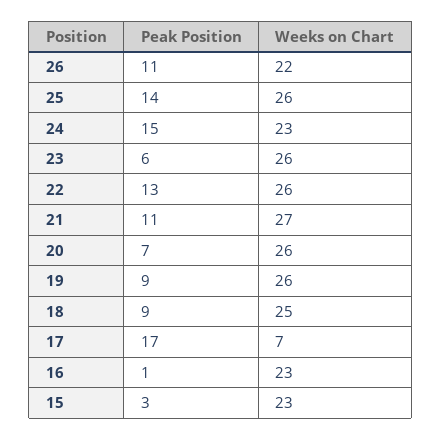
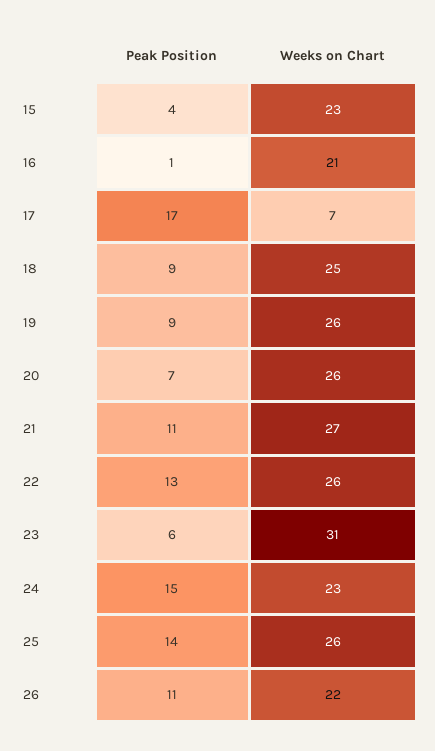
  {
    "Peak Position": {
      "26": 11,
      "25": 14,
      "24": 15,
      "23": 6,
      "22": 13,
      "21": 11,
      "20": 7,
      "19": 9,
      "18": 9,
      "17": 17,
      "16": 1,
-     "15": 3
+     "15": 4
    },
    "Weeks on Chart": {
      "26": 22,
      "25": 26,
      "24": 23,
-     "23": 26,
+     "23": 31,
      "22": 26,
      "21": 27,
      "20": 26,
      "19": 26,
      "18": 25,
      "17": 7,
-     "16": 23,
+     "16": 21,
      "15": 23
    }
  }

